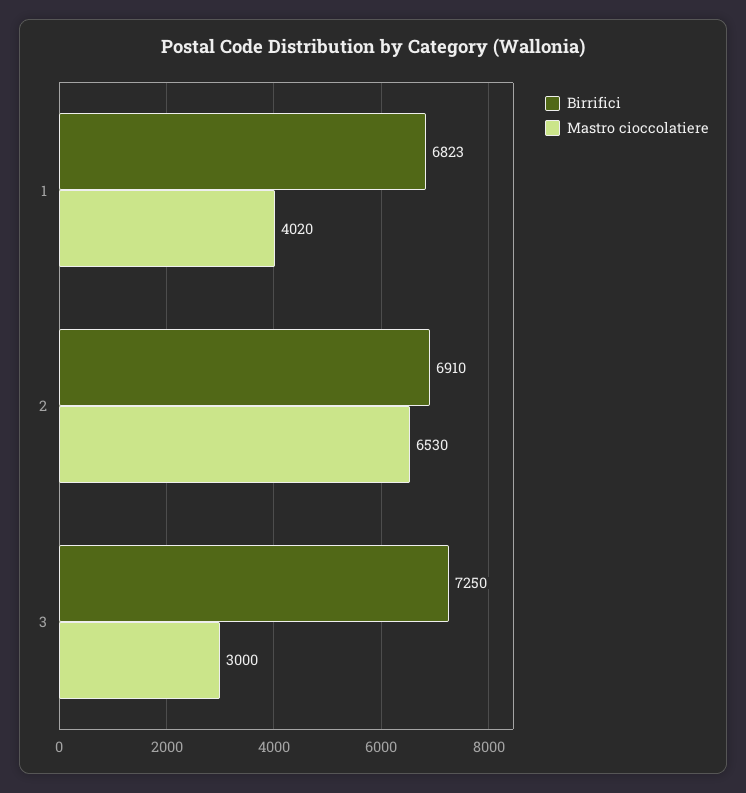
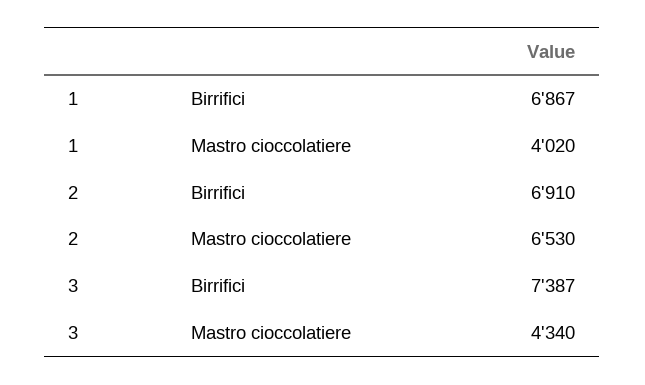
  {
    "Birrifici": {
-     "1": 6823,
+     "1": 6867,
      "2": 6910,
-     "3": 7250
+     "3": 7387
    },
    "Mastro cioccolatiere": {
      "1": 4020,
      "2": 6530,
-     "3": 3000
+     "3": 4340
    }
  }

